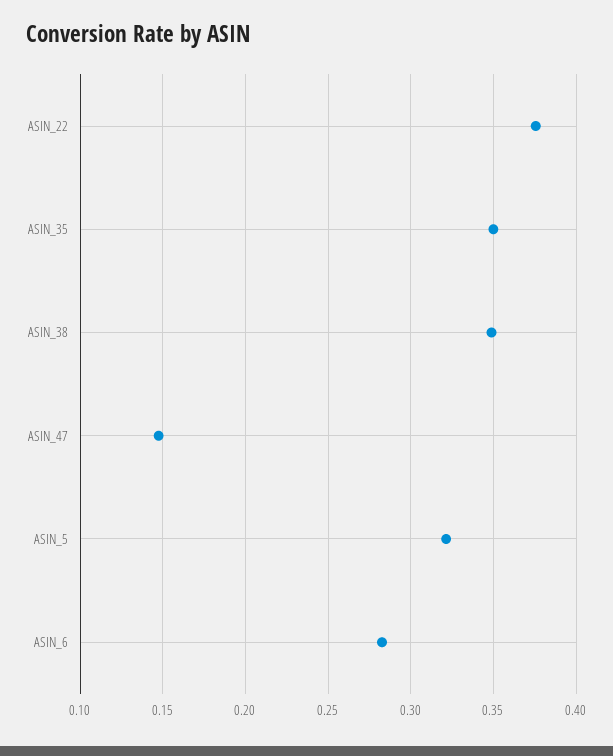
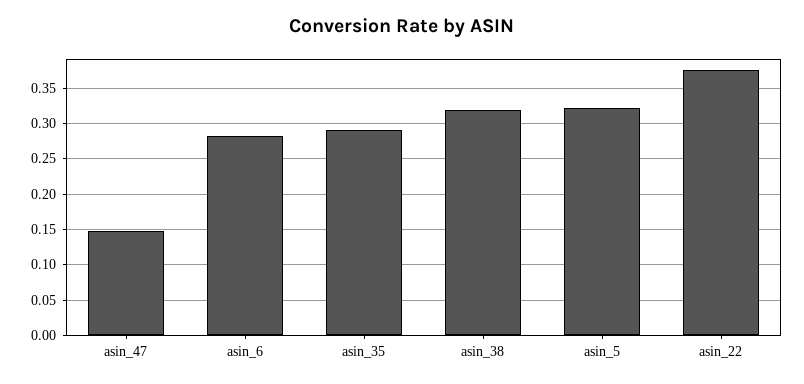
  {
    "ASIN_22": 0.375,
-   "ASIN_35": 0.35,
+   "ASIN_35": 0.29,
-   "ASIN_38": 0.35,
+   "ASIN_38": 0.32,
    "ASIN_47": 0.15,
    "ASIN_5": 0.32,
    "ASIN_6": 0.285
  }

